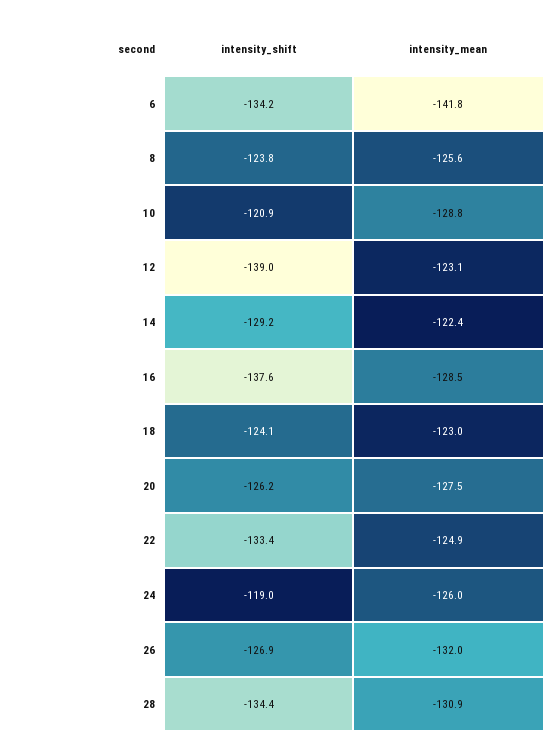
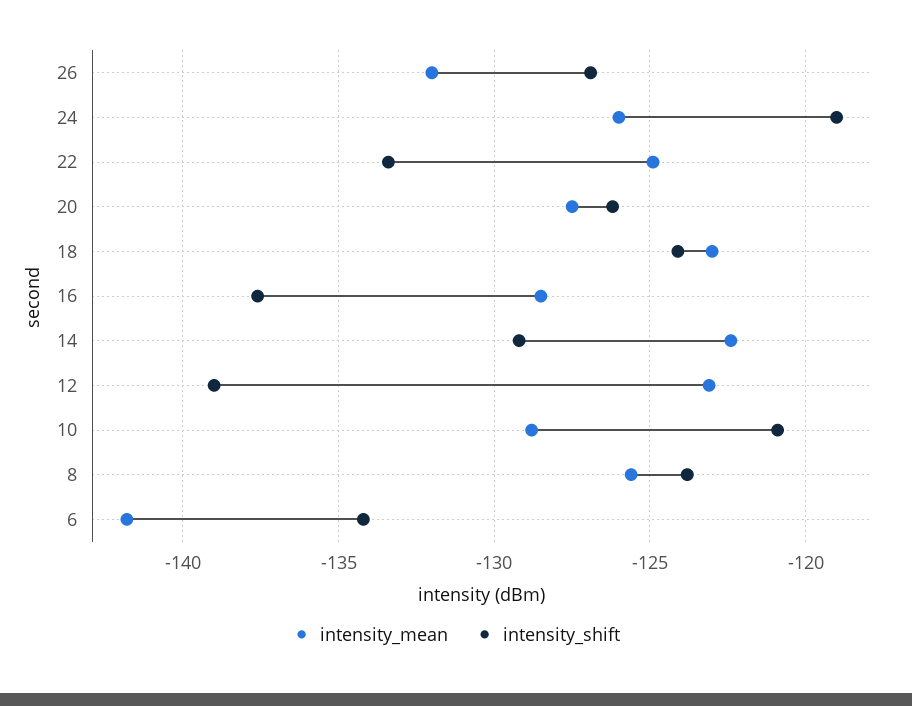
  {
    "intensity_shift": {
      "6": -134.2,
      "8": -123.8,
      "10": -120.9,
      "12": -139,
      "14": -129.2,
      "16": -137.6,
      "18": -124.1,
      "20": -126.2,
      "22": -133.4,
      "24": -119,
-     "26": -126.9,
+     "26": -126.9
-     "28": -134.4
    },
    "intensity_mean": {
      "6": -141.8,
      "8": -125.6,
      "10": -128.8,
      "12": -123.1,
      "14": -122.4,
      "16": -128.5,
      "18": -123,
      "20": -127.5,
      "22": -124.9,
      "24": -126,
-     "26": -132,
+     "26": -132
-     "28": -130.9
    }
  }

